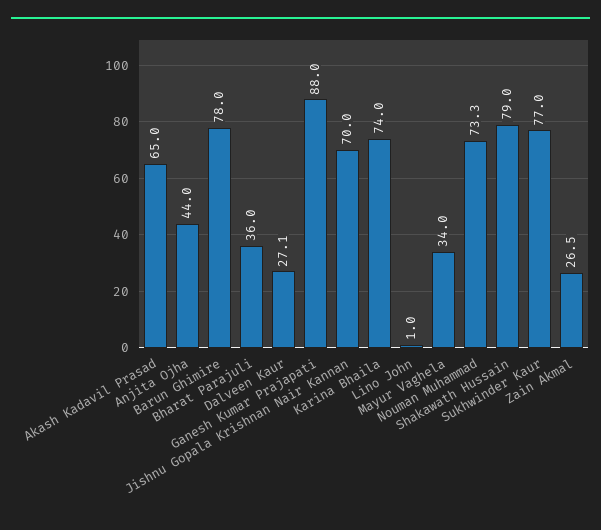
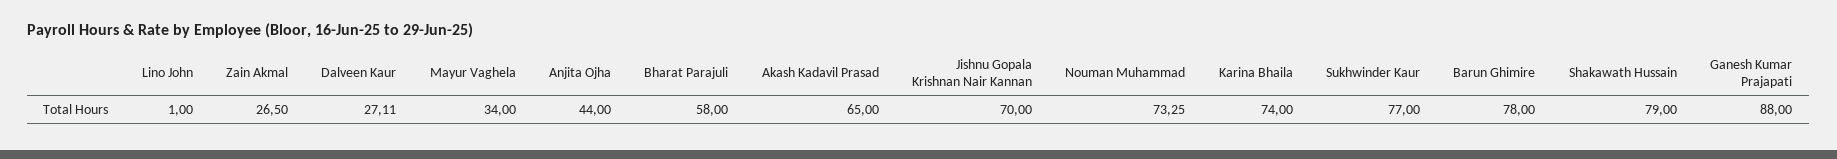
  {
    "Akash Kadavil Prasad": 65,
    "Anjita Ojha": 44,
    "Barun Ghimire": 78,
-   "Bharat Parajuli": 36,
+   "Bharat Parajuli": 58,
    "Dalveen Kaur": 27.11,
    "Ganesh Kumar Prajapati": 88,
    "Jishnu Gopala Krishnan Nair Kannan": 70,
    "Karina Bhaila": 74,
    "Lino John": 1,
    "Mayur Vaghela": 34,
    "Nouman Muhammad": 73.25,
    "Shakawath Hussain": 79,
    "Sukhwinder Kaur": 77,
    "Zain Akmal": 26.5
  }

